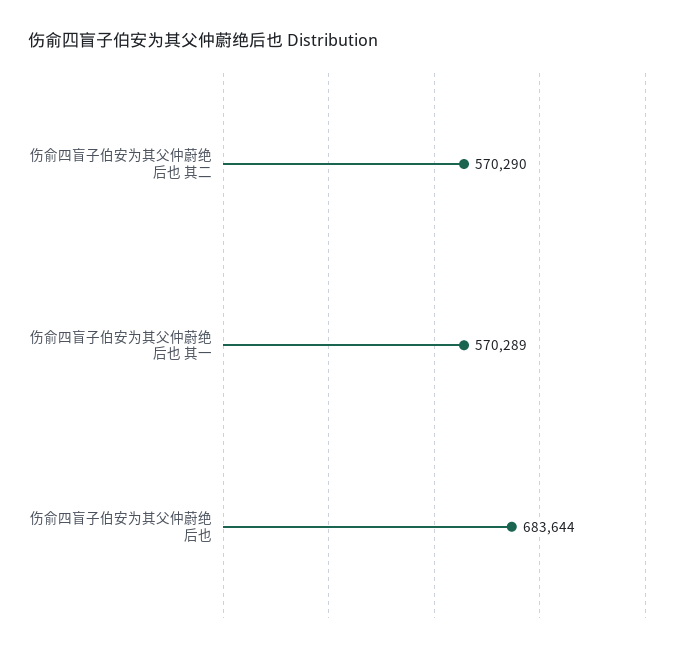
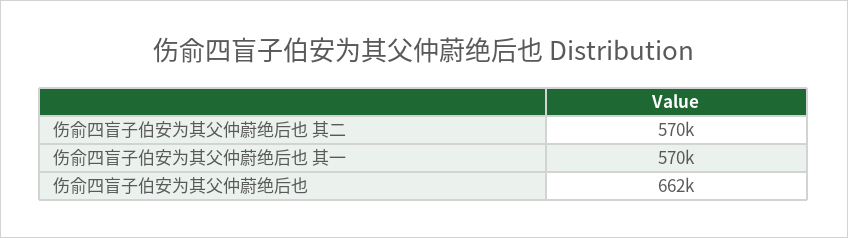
  {
    "伤俞四盲子伯安为其父仲蔚绝后也 其二": 570290,
    "伤俞四盲子伯安为其父仲蔚绝后也 其一": 570289,
-   "伤俞四盲子伯安为其父仲蔚绝后也": 683644
+   "伤俞四盲子伯安为其父仲蔚绝后也": 662000
  }

